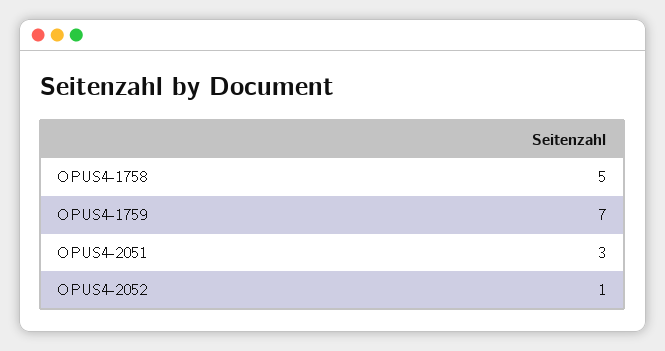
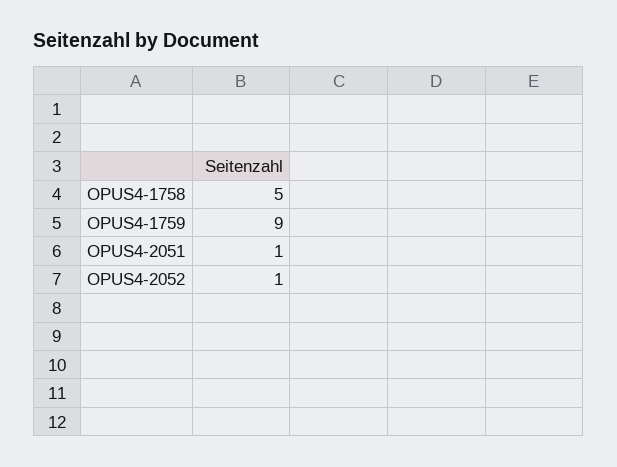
  {
    "OPUS4-1758": 5,
-   "OPUS4-1759": 7,
+   "OPUS4-1759": 9,
-   "OPUS4-2051": 3,
+   "OPUS4-2051": 1,
    "OPUS4-2052": 1
  }

